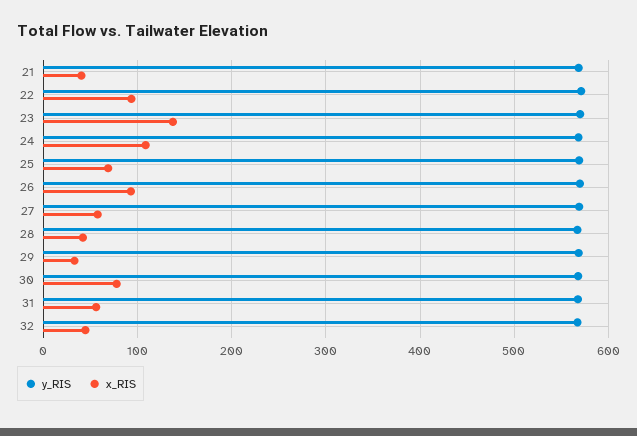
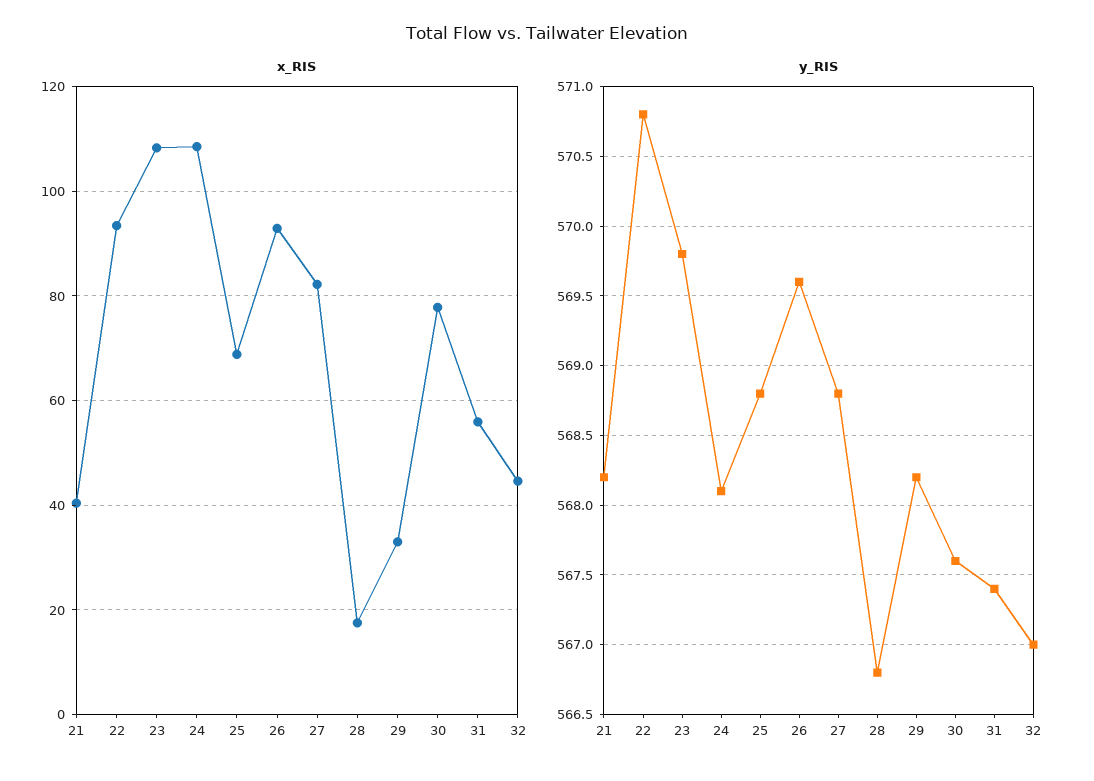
  {
    "y_RIS": {
      "21": 568.2,
      "22": 570.8,
      "23": 569.8,
      "24": 568.1,
      "25": 568.8,
      "26": 569.6,
      "27": 568.8,
      "28": 566.8,
      "29": 568.2,
      "30": 567.6,
      "31": 567.4,
      "32": 567
    },
    "x_RIS": {
      "21": 40,
      "22": 94,
-     "23": 140,
+     "23": 108,
      "24": 108,
      "25": 68,
      "26": 92,
-     "27": 60,
+     "27": 82,
-     "28": 40,
+     "28": 18,
      "29": 34,
      "30": 78,
      "31": 56,
      "32": 44
    }
  }

